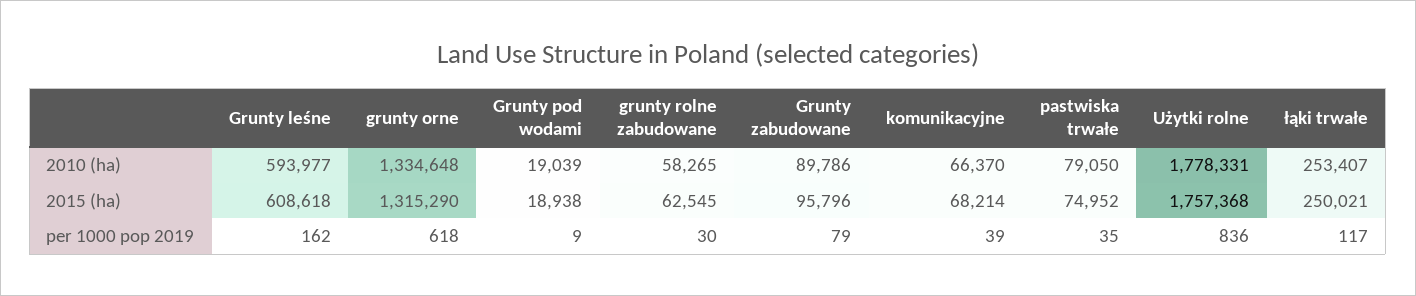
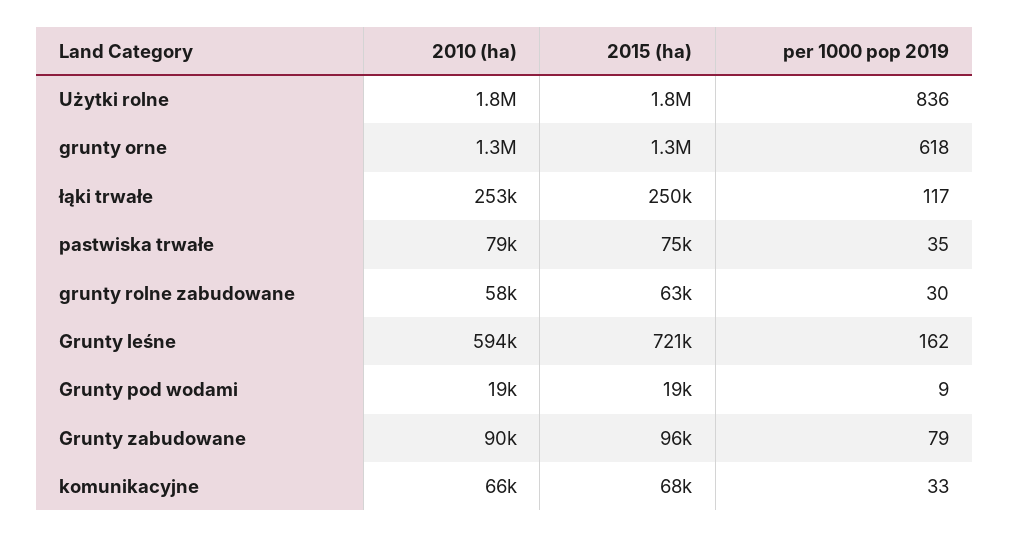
  {
    "Grunty leśne": {
      "2010 (ha)": 593977,
-     "2015 (ha)": 608618,
+     "2015 (ha)": 721000,
      "per 1000 pop 2019": 162
    },
    "grunty orne": {
      "2010 (ha)": 1334648,
      "2015 (ha)": 1315290,
      "per 1000 pop 2019": 618
    },
    "Grunty pod wodami": {
      "2010 (ha)": 19039,
      "2015 (ha)": 18938,
      "per 1000 pop 2019": 9
    },
    "grunty rolne zabudowane": {
      "2010 (ha)": 58265,
      "2015 (ha)": 62545,
      "per 1000 pop 2019": 30
    },
    "Grunty zabudowane": {
      "2010 (ha)": 89786,
      "2015 (ha)": 95796,
      "per 1000 pop 2019": 79
    },
    "komunikacyjne": {
      "2010 (ha)": 66370,
      "2015 (ha)": 68214,
-     "per 1000 pop 2019": 39
+     "per 1000 pop 2019": 33
    },
    "pastwiska trwałe": {
      "2010 (ha)": 79050,
      "2015 (ha)": 74952,
      "per 1000 pop 2019": 35
    },
    "Użytki rolne": {
      "2010 (ha)": 1778331,
      "2015 (ha)": 1757368,
      "per 1000 pop 2019": 836
    },
    "łąki trwałe": {
      "2010 (ha)": 253407,
      "2015 (ha)": 250021,
      "per 1000 pop 2019": 117
    }
  }

